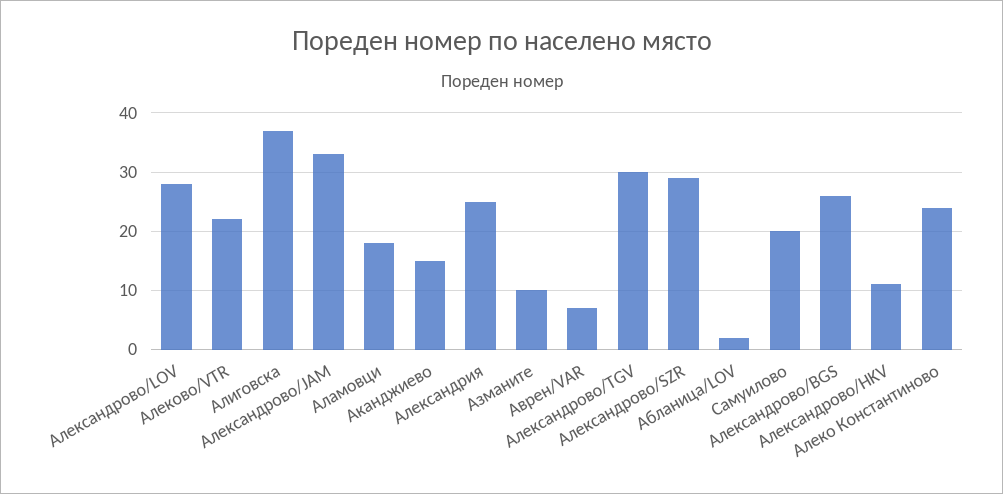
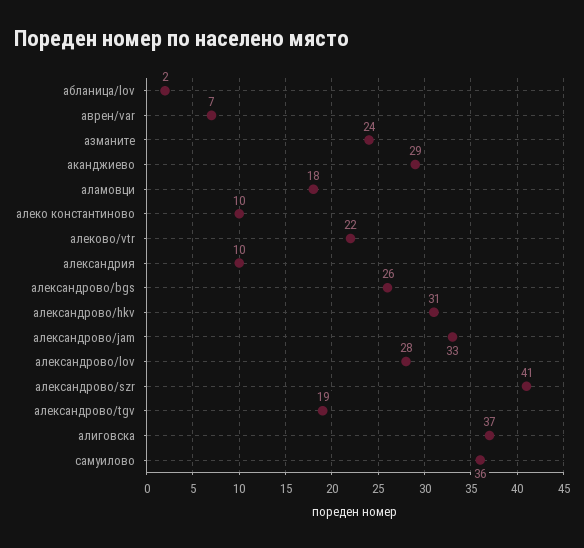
  {
    "Александрово/LOV": 28,
    "Алеково/VTR": 22,
    "Алиговска": 37,
    "Александрово/JAM": 33,
    "Аламовци": 18,
-   "Аканджиево": 15,
+   "Аканджиево": 29,
-   "Александрия": 25,
+   "Александрия": 10,
-   "Азманите": 10,
+   "Азманите": 24,
    "Аврен/VAR": 7,
-   "Александрово/TGV": 30,
+   "Александрово/TGV": 19,
-   "Александрово/SZR": 30,
+   "Александрово/SZR": 41,
    "Абланица/LOV": 2,
-   "Самуилово": 20,
+   "Самуилово": 36,
    "Александрово/BGS": 26,
-   "Александрово/HKV": 10,
+   "Александрово/HKV": 31,
-   "Алеко Константиново": 25
+   "Алеко Константиново": 10
  }

